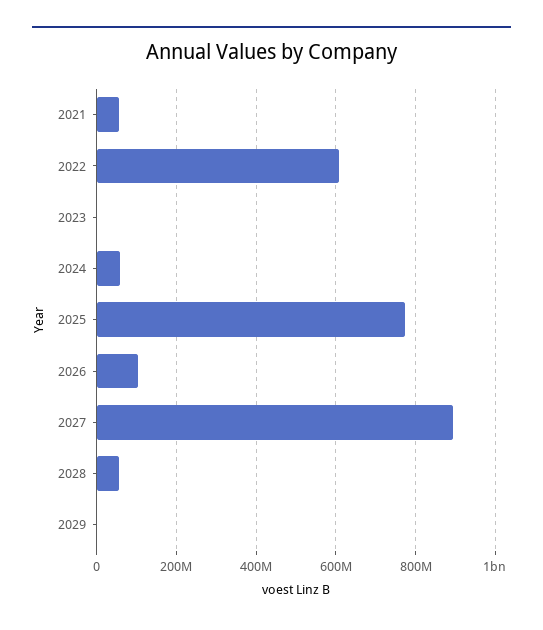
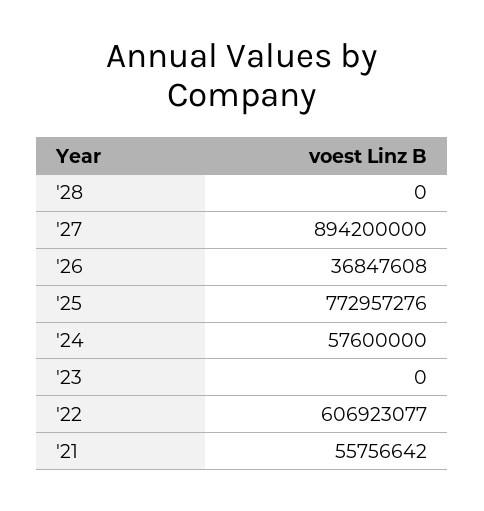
  {
    "2021": 55756642,
    "2022": 606923077,
    "2023": 0,
    "2024": 57600000,
    "2025": 772957276,
-   "2026": 100000000,
+   "2026": 36847608,
    "2027": 894200000,
-   "2028": 60000000,
+   "2028": 0
-   "2029": 0
  }

